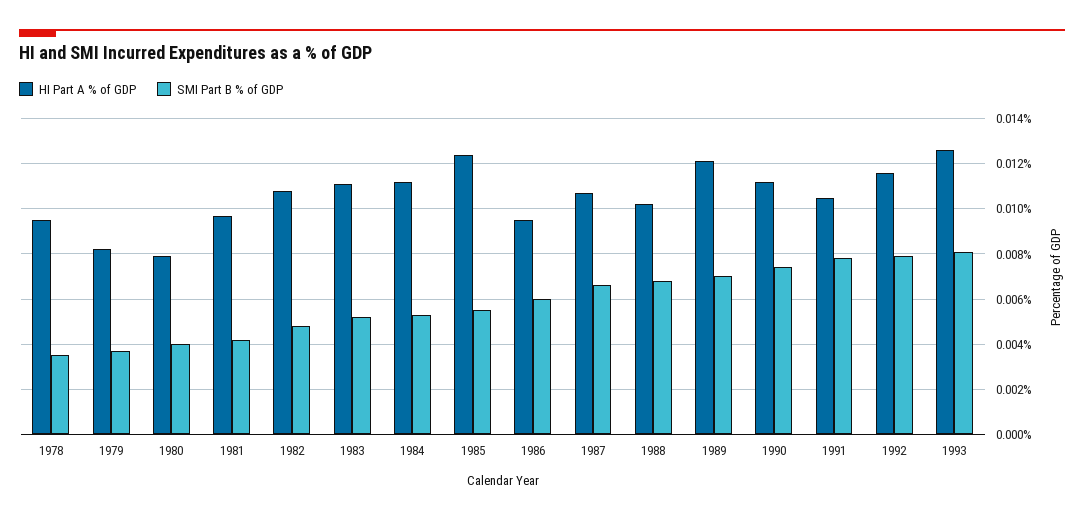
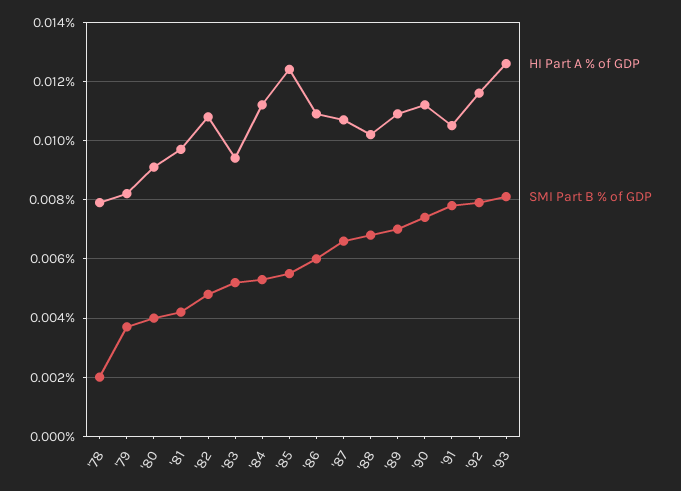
  {
    "HI Part A % of GDP": {
-     "1978": 0.0095,
+     "1978": 0.008,
      "1979": 0.008,
-     "1980": 0.008,
+     "1980": 0.009,
      "1981": 0.0095,
      "1982": 0.011,
-     "1983": 0.011,
+     "1983": 0.0095,
      "1984": 0.011,
      "1985": 0.0125,
-     "1986": 0.0095,
+     "1986": 0.011,
      "1987": 0.0105,
      "1988": 0.01,
-     "1989": 0.012,
+     "1989": 0.011,
      "1990": 0.011,
      "1991": 0.0105,
      "1992": 0.0115,
      "1993": 0.0125
    },
    "SMI Part B % of GDP": {
-     "1978": 0.0035,
+     "1978": 0.002,
      "1979": 0.0035,
      "1980": 0.004,
      "1981": 0.004,
      "1982": 0.005,
      "1983": 0.005,
      "1984": 0.0055,
      "1985": 0.0055,
      "1986": 0.006,
      "1987": 0.0065,
      "1988": 0.007,
      "1989": 0.007,
      "1990": 0.0075,
      "1991": 0.008,
      "1992": 0.008,
      "1993": 0.008
    }
  }

